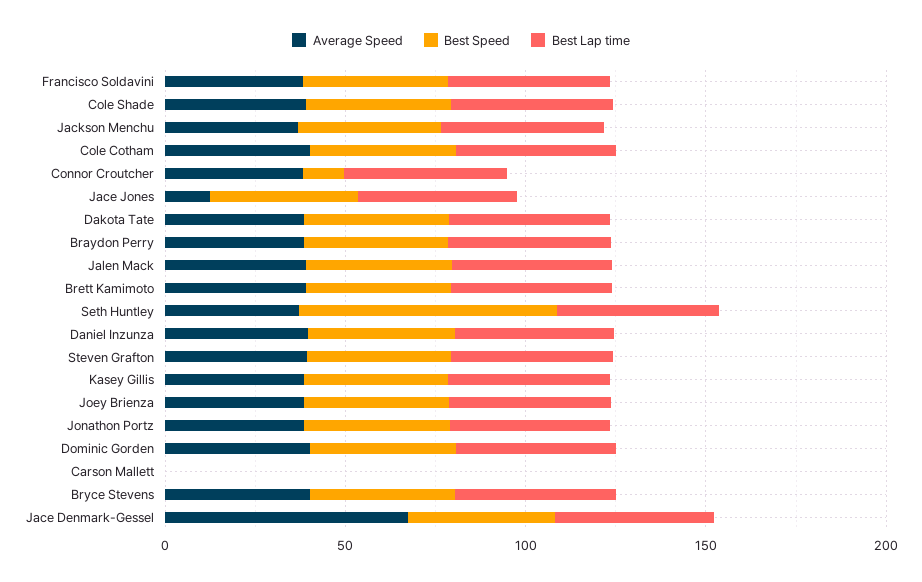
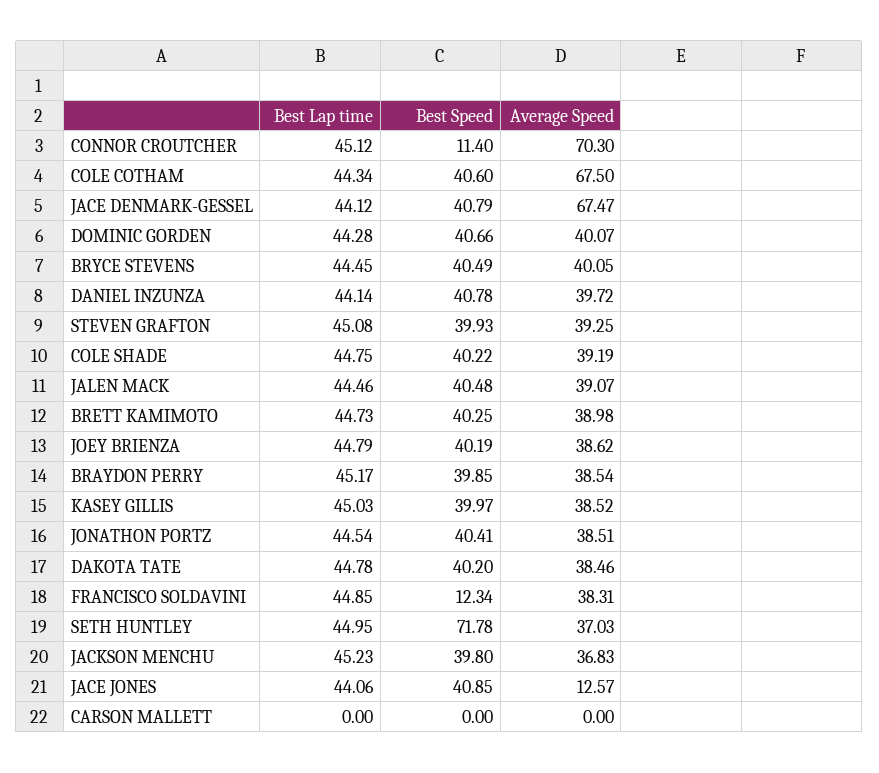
  {
    "Average Speed": {
      "Francisco Soldavini": 38.31,
      "Cole Shade": 39.19,
      "Jackson Menchu": 36.83,
-     "Cole Cotham": 40,
+     "Cole Cotham": 67.5,
-     "Connor Croutcher": 40,
+     "Connor Croutcher": 70.3,
      "Jace Jones": 12.57,
      "Dakota Tate": 38.46,
      "Braydon Perry": 38.54,
      "Jalen Mack": 39.07,
      "Brett Kamimoto": 38.98,
      "Seth Huntley": 37.03,
      "Daniel Inzunza": 39.72,
      "Steven Grafton": 39.25,
      "Kasey Gillis": 38.52,
      "Joey Brienza": 38.62,
      "Jonathon Portz": 38.51,
      "Dominic Gorden": 40.07,
      "Carson Mallett": 0,
      "Bryce Stevens": 40.05,
      "Jace Denmark-Gessel": 67.47
    },
    "Best Speed": {
-     "Francisco Soldavini": 40,
+     "Francisco Soldavini": 12.34,
      "Cole Shade": 40.22,
      "Jackson Menchu": 39.8,
      "Cole Cotham": 40.6,
      "Connor Croutcher": 11.4,
      "Jace Jones": 40.85,
      "Dakota Tate": 40.2,
      "Braydon Perry": 39.85,
      "Jalen Mack": 40.48,
      "Brett Kamimoto": 40.25,
      "Seth Huntley": 71.78,
      "Daniel Inzunza": 40.78,
      "Steven Grafton": 39.93,
      "Kasey Gillis": 39.97,
      "Joey Brienza": 40.19,
      "Jonathon Portz": 40.41,
      "Dominic Gorden": 40.66,
      "Carson Mallett": 0,
      "Bryce Stevens": 40.49,
      "Jace Denmark-Gessel": 40.79
    },
    "Best Lap time": {
      "Francisco Soldavini": 44.85,
      "Cole Shade": 44.75,
      "Jackson Menchu": 45.23,
      "Cole Cotham": 44.34,
      "Connor Croutcher": 45.12,
      "Jace Jones": 44.06,
      "Dakota Tate": 44.78,
      "Braydon Perry": 45.17,
      "Jalen Mack": 44.46,
      "Brett Kamimoto": 44.73,
      "Seth Huntley": 44.95,
      "Daniel Inzunza": 44.14,
      "Steven Grafton": 45.08,
      "Kasey Gillis": 45.03,
      "Joey Brienza": 44.79,
      "Jonathon Portz": 44.54,
      "Dominic Gorden": 44.28,
      "Carson Mallett": 0,
      "Bryce Stevens": 44.45,
      "Jace Denmark-Gessel": 44.12
    }
  }

